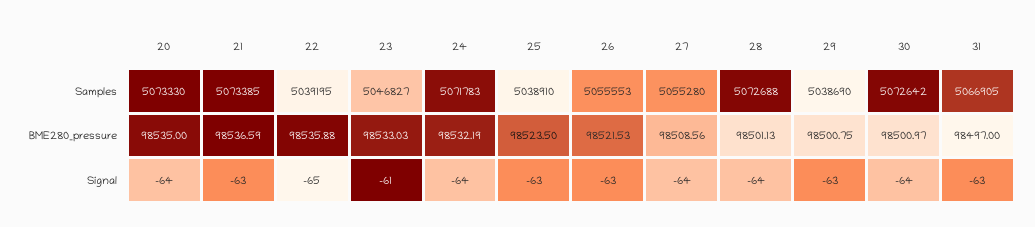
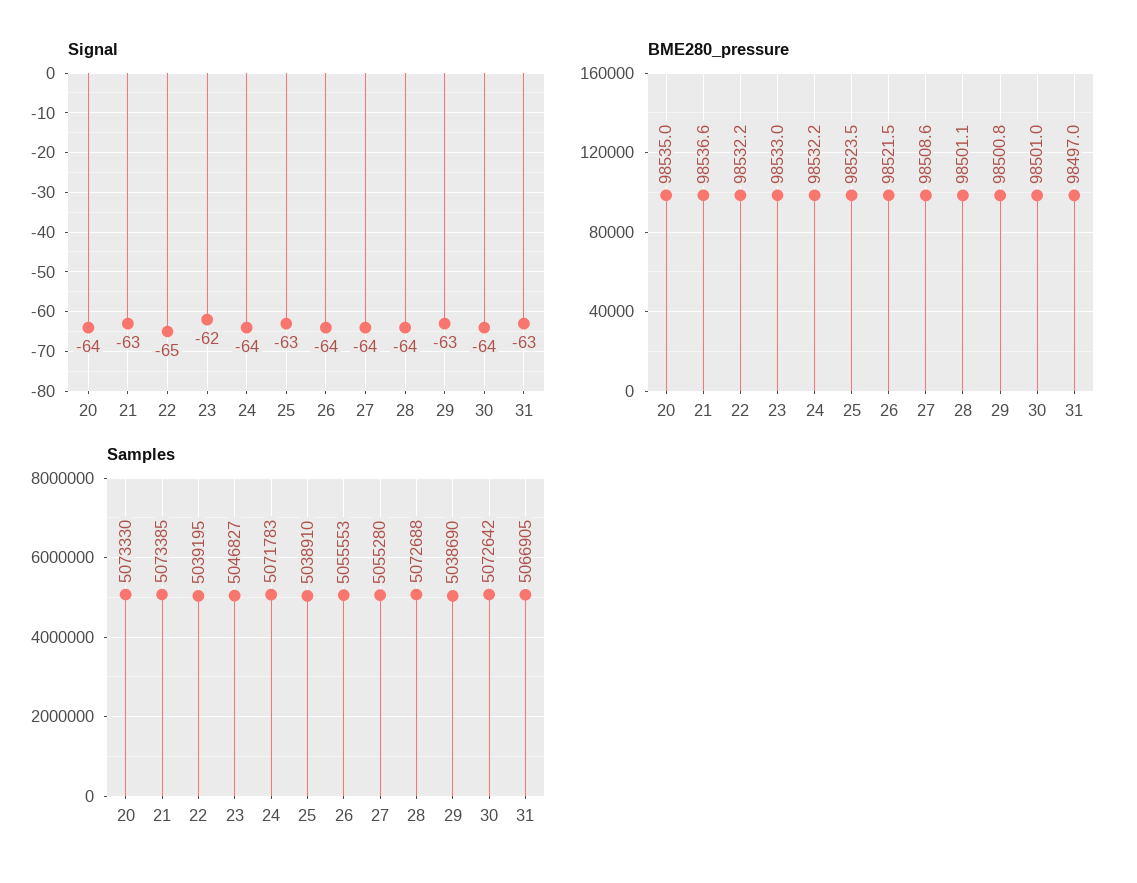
  {
    "Samples": {
      "20": 5073330,
      "21": 5073385,
      "22": 5039195,
      "23": 5046827,
      "24": 5071783,
      "25": 5038910,
      "26": 5055553,
      "27": 5055280,
      "28": 5072688,
      "29": 5038690,
      "30": 5072642,
      "31": 5066905
    },
    "BME280_pressure": {
      "20": 98535,
      "21": 98536.59,
-     "22": 98535.88,
+     "22": 98532.2,
      "23": 98533.03,
      "24": 98532.19,
      "25": 98523.5,
      "26": 98521.53,
      "27": 98508.56,
      "28": 98501.13,
      "29": 98500.75,
      "30": 98500.97,
      "31": 98497
    },
    "Signal": {
      "20": -64,
      "21": -63,
      "22": -65,
-     "23": -61,
+     "23": -62,
      "24": -64,
      "25": -63,
-     "26": -63,
+     "26": -64,
      "27": -64,
      "28": -64,
      "29": -63,
      "30": -64,
      "31": -63
    }
  }

